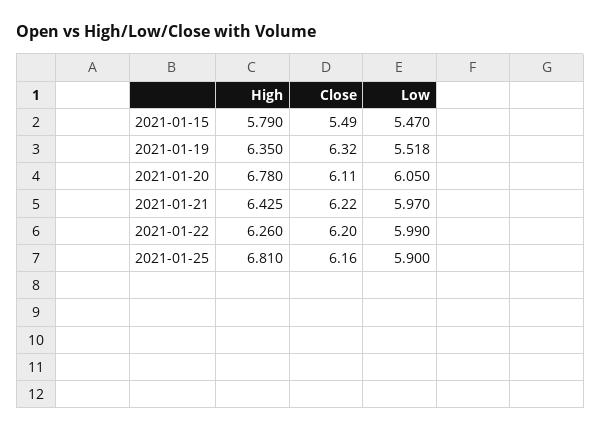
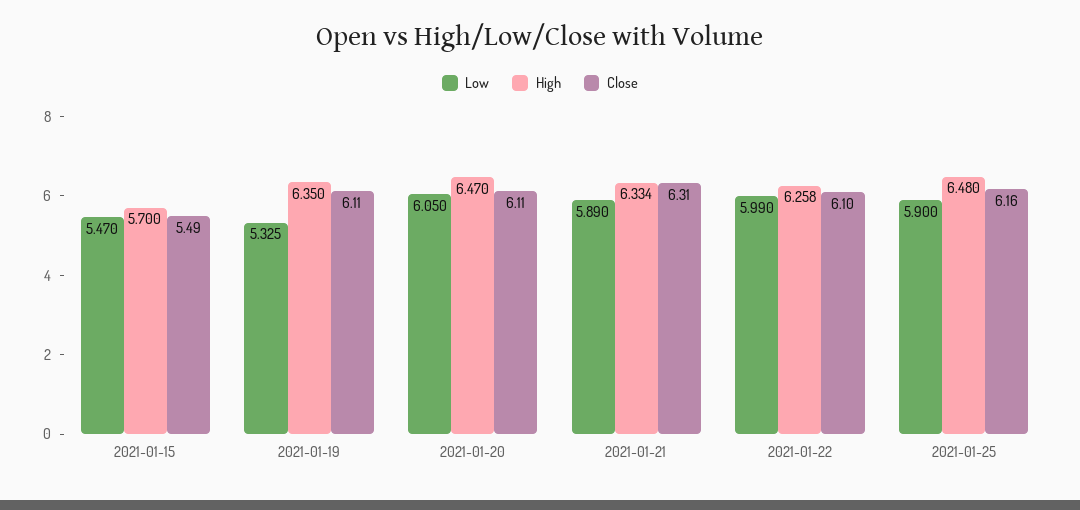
  {
    "High": {
-     "2021-01-15": 5.79,
+     "2021-01-15": 5.7,
      "2021-01-19": 6.35,
-     "2021-01-20": 6.78,
+     "2021-01-20": 6.47,
-     "2021-01-21": 6.425,
+     "2021-01-21": 6.334,
-     "2021-01-22": 6.26,
+     "2021-01-22": 6.258,
-     "2021-01-25": 6.81
+     "2021-01-25": 6.48
    },
    "Close": {
      "2021-01-15": 5.49,
-     "2021-01-19": 6.32,
+     "2021-01-19": 6.11,
      "2021-01-20": 6.11,
-     "2021-01-21": 6.22,
+     "2021-01-21": 6.31,
-     "2021-01-22": 6.2,
+     "2021-01-22": 6.1,
      "2021-01-25": 6.16
    },
    "Low": {
      "2021-01-15": 5.47,
-     "2021-01-19": 5.518,
+     "2021-01-19": 5.325,
      "2021-01-20": 6.05,
-     "2021-01-21": 5.97,
+     "2021-01-21": 5.89,
      "2021-01-22": 5.99,
      "2021-01-25": 5.9
    }
  }

